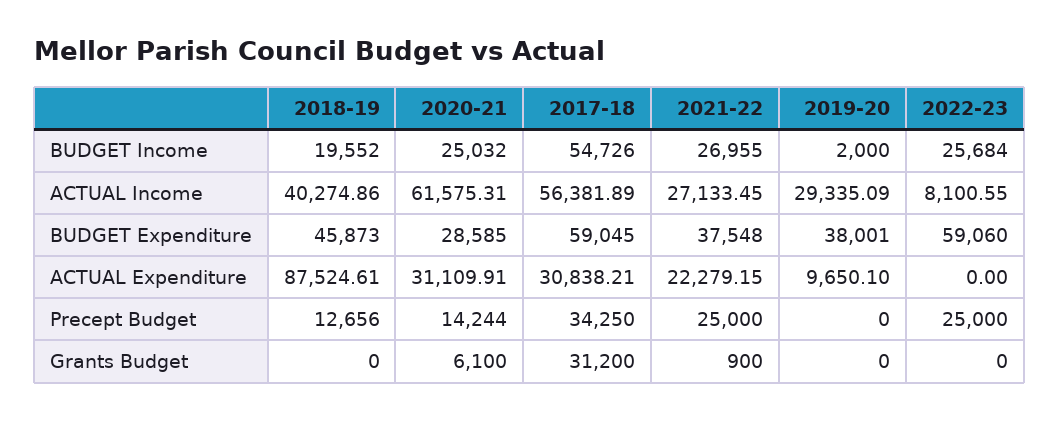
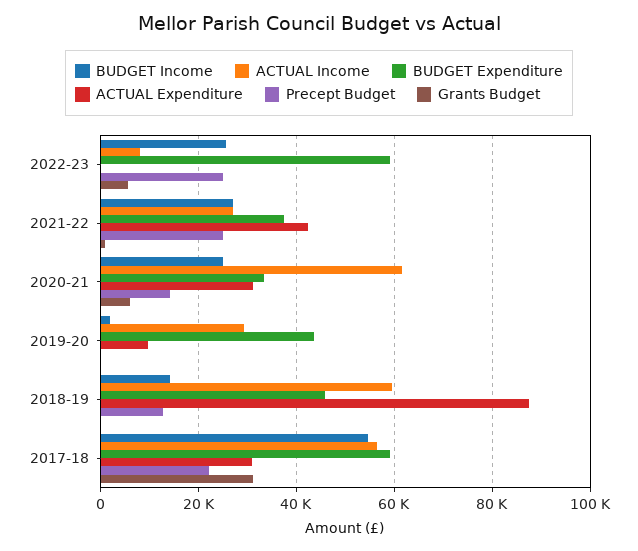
  {
    "BUDGET Income": {
-     "2018-19": 19552,
+     "2018-19": 14000,
      "2020-21": 25032,
      "2017-18": 54726,
      "2021-22": 26955,
      "2019-20": 2000,
      "2022-23": 25684
    },
    "ACTUAL Income": {
-     "2018-19": 40274.86,
+     "2018-19": 60000,
      "2020-21": 61575.31,
      "2017-18": 56381.89,
      "2021-22": 27133.45,
      "2019-20": 29335.09,
      "2022-23": 8100.55
    },
    "BUDGET Expenditure": {
      "2018-19": 45873,
-     "2020-21": 28585,
+     "2020-21": 34000,
      "2017-18": 59045,
      "2021-22": 37548,
-     "2019-20": 38001,
+     "2019-20": 44000,
      "2022-23": 59060
    },
    "ACTUAL Expenditure": {
      "2018-19": 87524.61,
      "2020-21": 31109.91,
      "2017-18": 30838.21,
-     "2021-22": 22279.15,
+     "2021-22": 42000,
      "2019-20": 9650.1,
      "2022-23": 0
    },
    "Precept Budget": {
      "2018-19": 12656,
      "2020-21": 14244,
-     "2017-18": 34250,
+     "2017-18": 22000,
      "2021-22": 25000,
      "2019-20": 0,
      "2022-23": 25000
    },
    "Grants Budget": {
      "2018-19": 0,
      "2020-21": 6100,
      "2017-18": 31200,
      "2021-22": 900,
      "2019-20": 0,
-     "2022-23": 0
+     "2022-23": 6000
    }
  }

